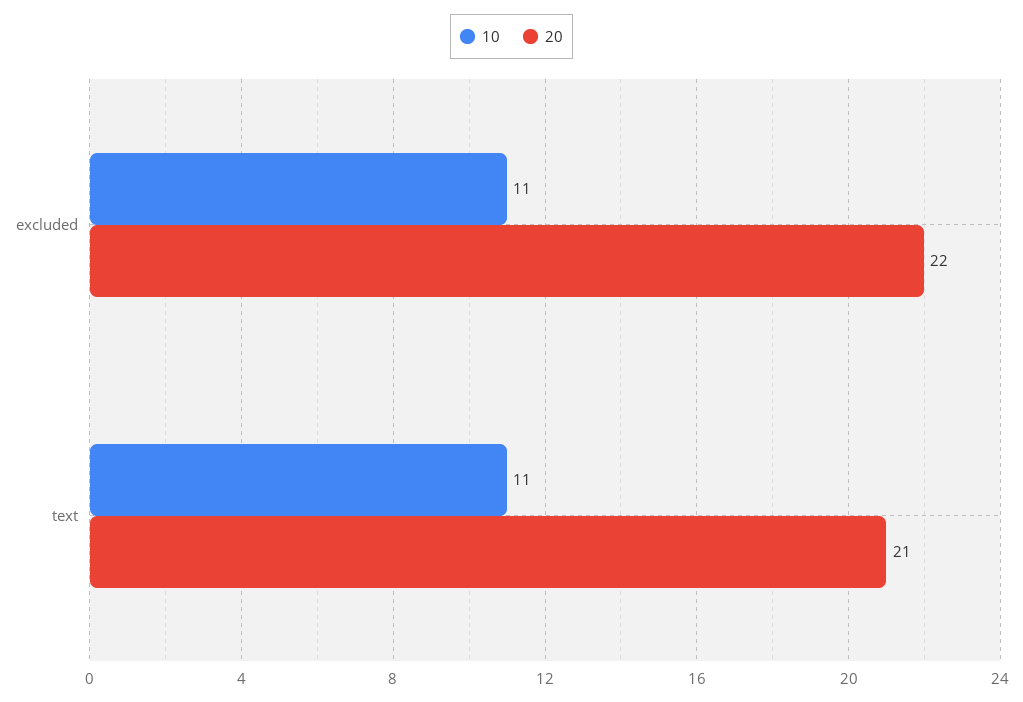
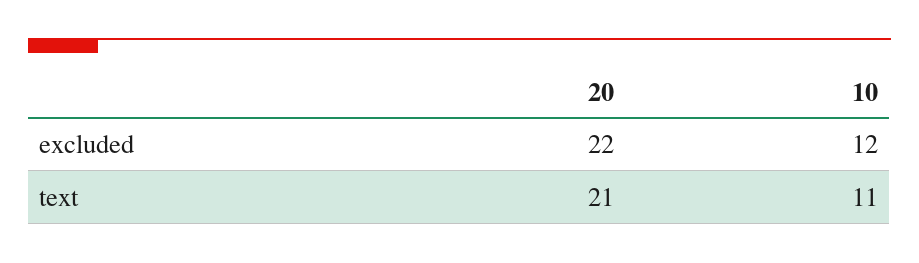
  {
    "10": {
-     "excluded": 11,
+     "excluded": 12,
      "text": 11
    },
    "20": {
      "excluded": 22,
      "text": 21
    }
  }

